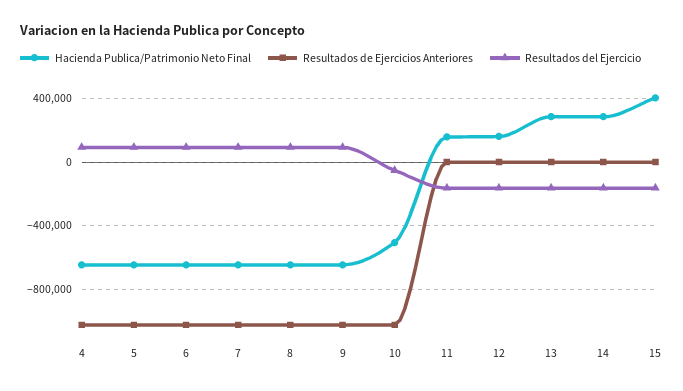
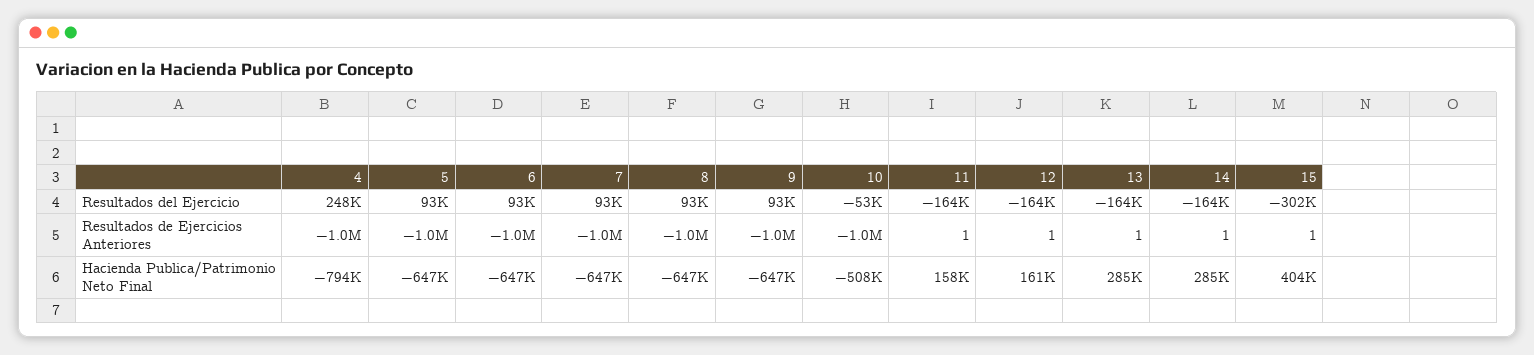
  {
    "Hacienda Publica/Patrimonio Neto Final": {
-     "4": -650000,
+     "4": -794000,
      "5": -647000,
      "6": -647000,
      "7": -647000,
      "8": -647000,
      "9": -647000,
      "10": -508000,
      "11": 158000,
      "12": 161000,
      "13": 285000,
      "14": 285000,
      "15": 404000
    },
    "Resultados de Ejercicios Anteriores": {
      "4": -1000000,
      "5": -1000000,
      "6": -1000000,
      "7": -1000000,
      "8": -1000000,
      "9": -1000000,
      "10": -1000000,
      "11": 1,
      "12": 1,
      "13": 1,
      "14": 1,
      "15": 1
    },
    "Resultados del Ejercicio": {
-     "4": 100000,
+     "4": 248000,
      "5": 93000,
      "6": 93000,
      "7": 93000,
      "8": 93000,
      "9": 93000,
      "10": -53000,
      "11": -164000,
      "12": -164000,
      "13": -164000,
      "14": -164000,
-     "15": -150000
+     "15": -302000
    }
  }

